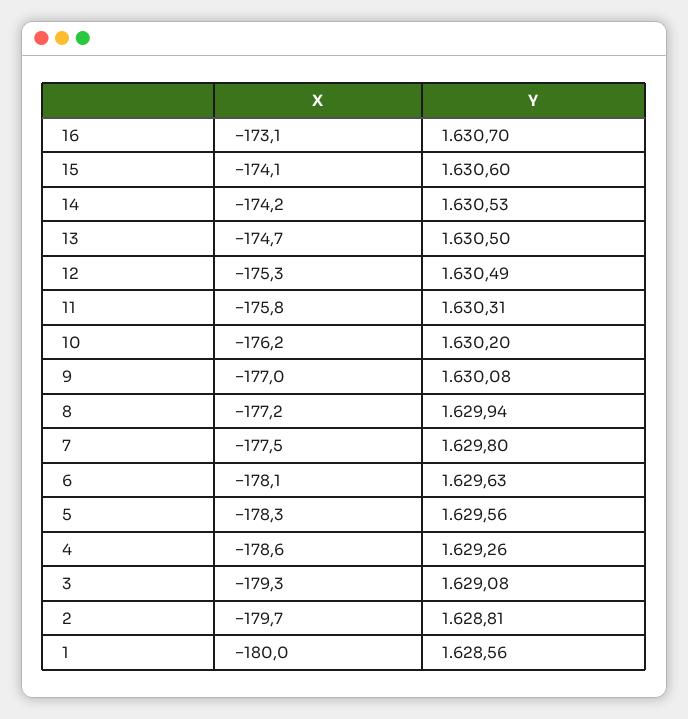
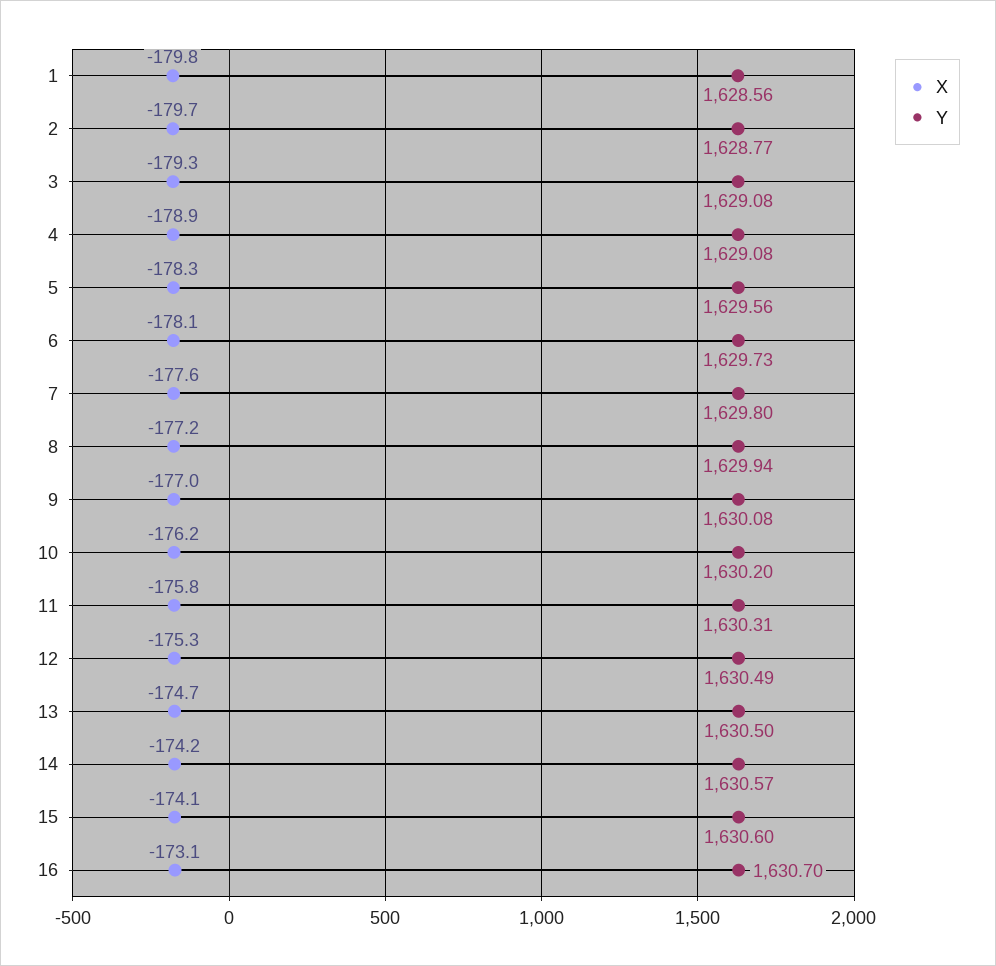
  {
    "X": {
      "16": -173.1,
      "15": -174.1,
      "14": -174.2,
      "13": -174.7,
      "12": -175.3,
      "11": -175.8,
      "10": -176.2,
      "9": -177,
      "8": -177.2,
-     "7": -177.5,
+     "7": -177.6,
      "6": -178.1,
      "5": -178.3,
-     "4": -178.6,
+     "4": -178.9,
      "3": -179.3,
      "2": -179.7,
-     "1": -180
+     "1": -179.8
    },
    "Y": {
      "16": 1630.7,
      "15": 1630.6,
-     "14": 1630.53,
+     "14": 1630.57,
      "13": 1630.5,
      "12": 1630.49,
      "11": 1630.31,
      "10": 1630.2,
      "9": 1630.08,
      "8": 1629.94,
      "7": 1629.8,
-     "6": 1629.63,
+     "6": 1629.73,
      "5": 1629.56,
-     "4": 1629.26,
+     "4": 1629.08,
      "3": 1629.08,
-     "2": 1628.81,
+     "2": 1628.77,
      "1": 1628.56
    }
  }

